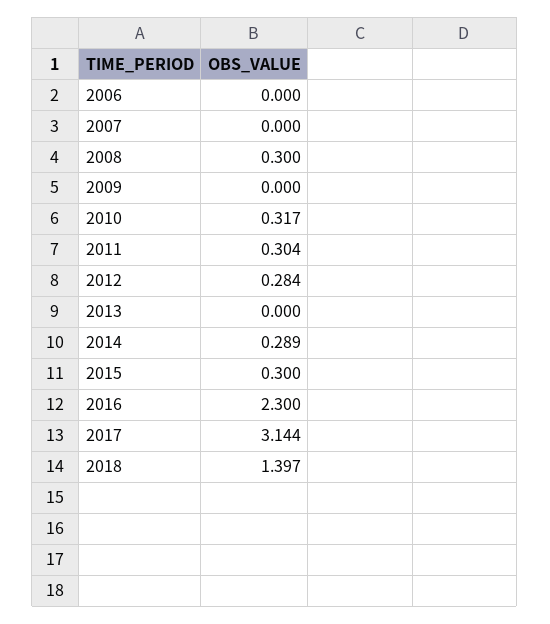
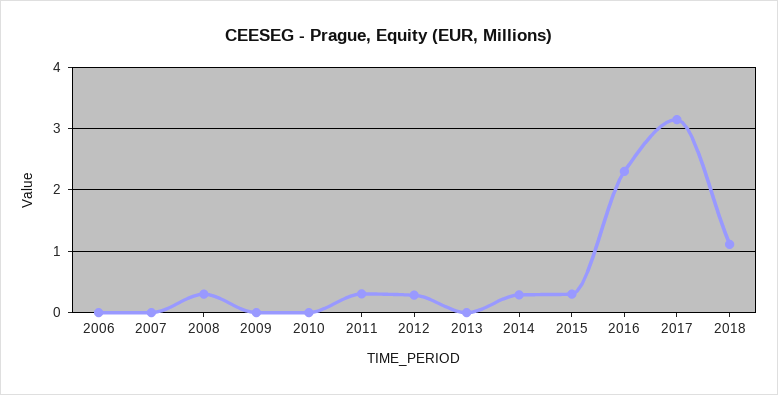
  {
    "2006": 0,
    "2007": 0,
    "2008": 0.3,
    "2009": 0,
-   "2010": 0.317,
+   "2010": 0,
    "2011": 0.304,
    "2012": 0.284,
    "2013": 0,
    "2014": 0.289,
    "2015": 0.3,
    "2016": 2.3,
    "2017": 3.144,
-   "2018": 1.397
+   "2018": 1.1
  }

